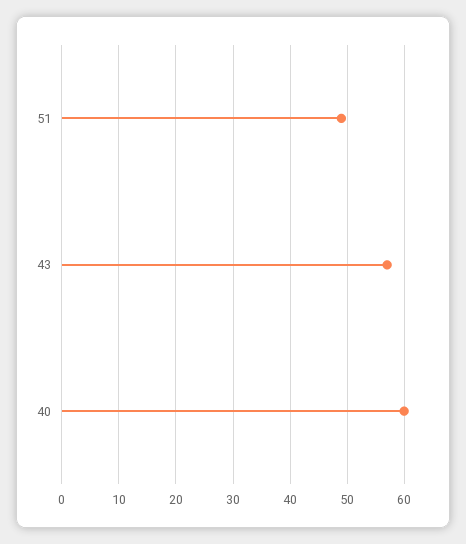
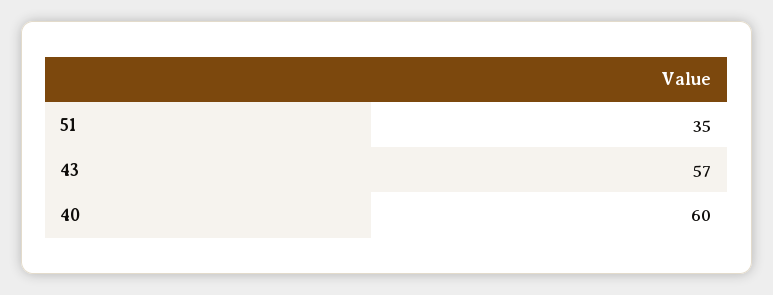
  {
-   "51": 50,
+   "51": 35,
    "43": 57,
    "40": 60
  }

